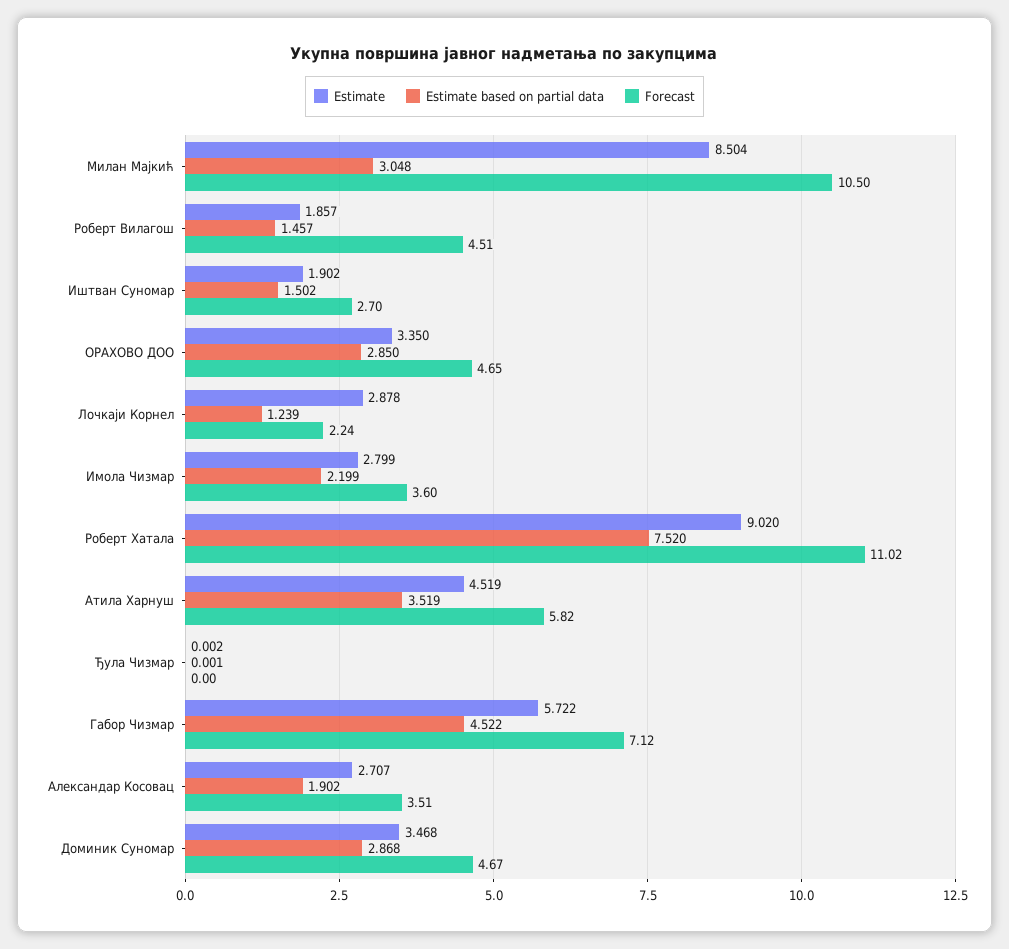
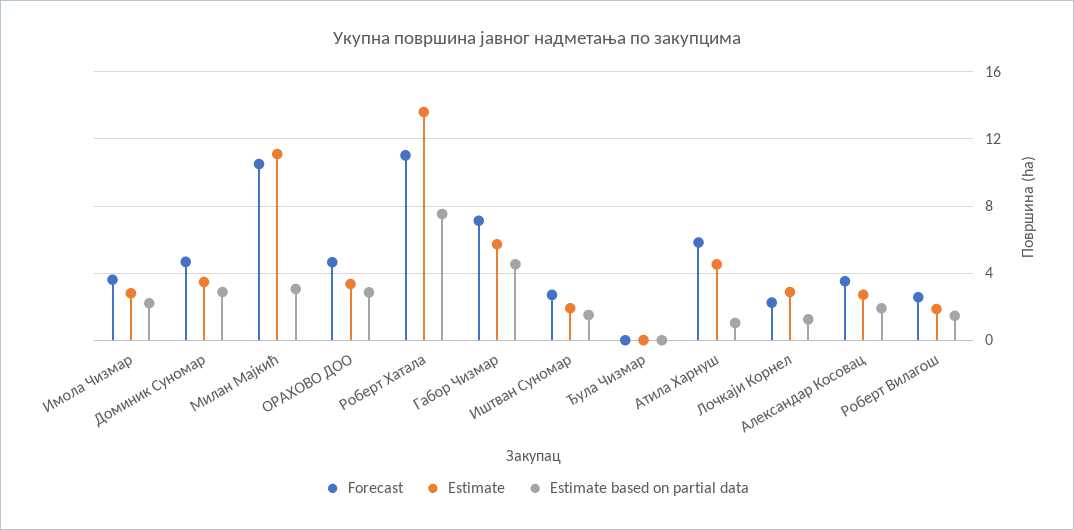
  {
    "Estimate": {
-     "Милан Мајкић": 8.504,
+     "Милан Мајкић": 11,
      "Роберт Вилагош": 1.857,
      "Иштван Суномар": 1.902,
      "ОРАХОВО ДОО": 3.35,
      "Лочкаји Корнел": 2.878,
      "Имола Чизмар": 2.799,
-     "Роберт Хатала": 9.02,
+     "Роберт Хатала": 13.5,
      "Атила Харнуш": 4.519,
      "Ђула Чизмар": 0.002,
      "Габор Чизмар": 5.722,
      "Александар Косовац": 2.707,
      "Доминик Суномар": 3.468
    },
    "Estimate based on partial data": {
      "Милан Мајкић": 3.048,
      "Роберт Вилагош": 1.457,
      "Иштван Суномар": 1.502,
      "ОРАХОВО ДОО": 2.85,
      "Лочкаји Корнел": 1.239,
      "Имола Чизмар": 2.199,
      "Роберт Хатала": 7.52,
-     "Атила Харнуш": 3.519,
+     "Атила Харнуш": 1,
      "Ђула Чизмар": 0.001,
      "Габор Чизмар": 4.522,
      "Александар Косовац": 1.902,
      "Доминик Суномар": 2.868
    },
    "Forecast": {
      "Милан Мајкић": 10.5,
-     "Роберт Вилагош": 4.51,
+     "Роберт Вилагош": 2.5,
      "Иштван Суномар": 2.7,
      "ОРАХОВО ДОО": 4.65,
      "Лочкаји Корнел": 2.24,
      "Имола Чизмар": 3.6,
      "Роберт Хатала": 11.02,
      "Атила Харнуш": 5.82,
      "Ђула Чизмар": 0,
      "Габор Чизмар": 7.12,
      "Александар Косовац": 3.51,
      "Доминик Суномар": 4.67
    }
  }

